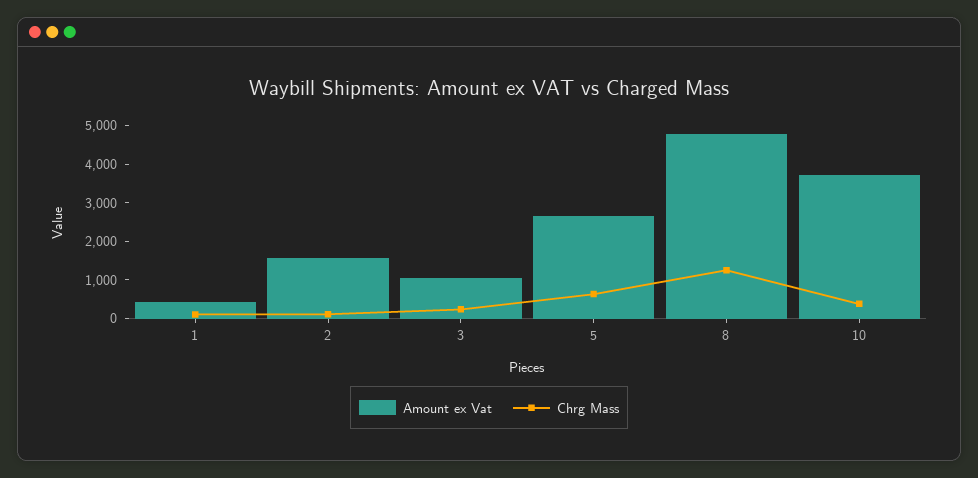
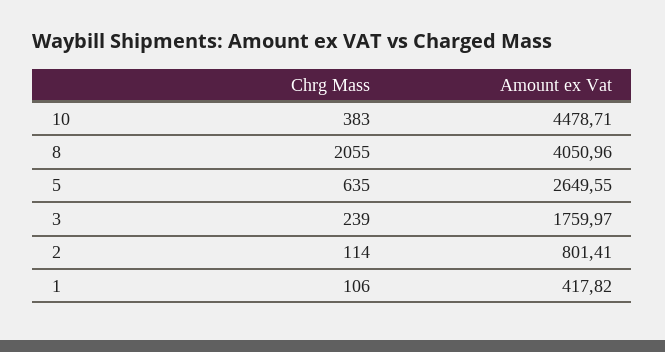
  {
    "Amount ex Vat": {
      "1": 417.82,
-     "2": 1500,
+     "2": 801.41,
-     "3": 1000,
+     "3": 1759.97,
      "5": 2649.55,
-     "8": 4750,
+     "8": 4050.96,
-     "10": 3750
+     "10": 4478.71
    },
    "Chrg Mass": {
      "1": 106,
      "2": 114,
      "3": 239,
      "5": 635,
-     "8": 1250,
+     "8": 2055,
      "10": 383
    }
  }

